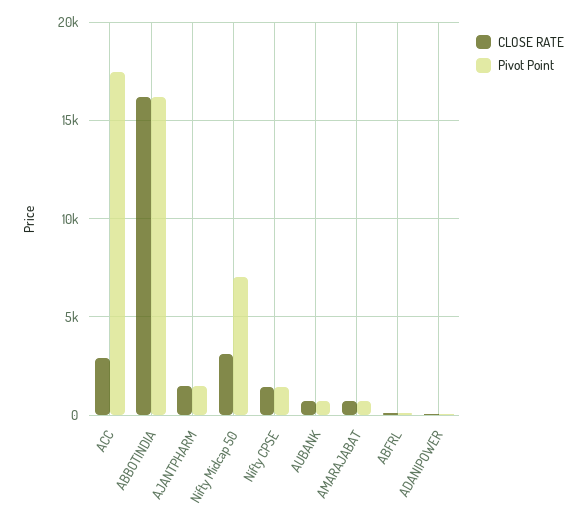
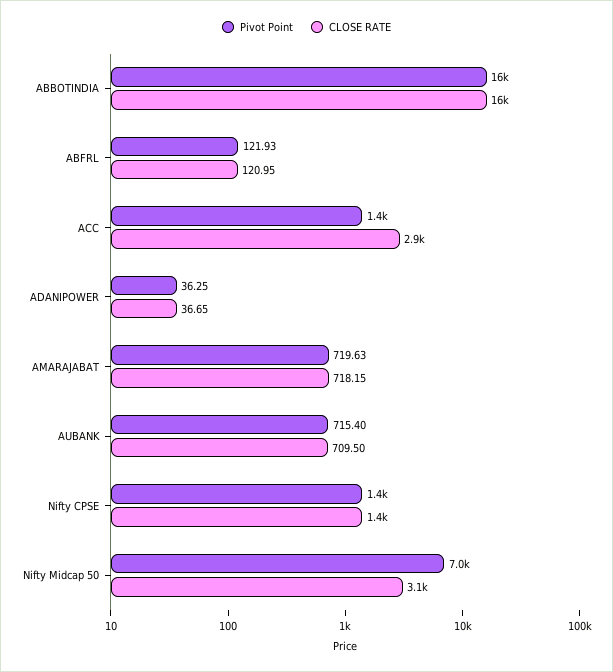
  {
    "CLOSE RATE": {
      "ACC": 2900,
      "ABBOTINDIA": 16000,
-     "AJANTPHARM": 1500,
      "Nifty Midcap 50": 3100,
      "Nifty CPSE": 1400,
      "AUBANK": 709.5,
      "AMARAJABAT": 718.15,
      "ABFRL": 120.95,
      "ADANIPOWER": 36.65
    },
    "Pivot Point": {
-     "ACC": 17500,
+     "ACC": 1400,
      "ABBOTINDIA": 16000,
-     "AJANTPHARM": 1500,
      "Nifty Midcap 50": 7000,
      "Nifty CPSE": 1400,
      "AUBANK": 715.4,
      "AMARAJABAT": 719.63,
      "ABFRL": 121.93,
      "ADANIPOWER": 36.25
    }
  }

